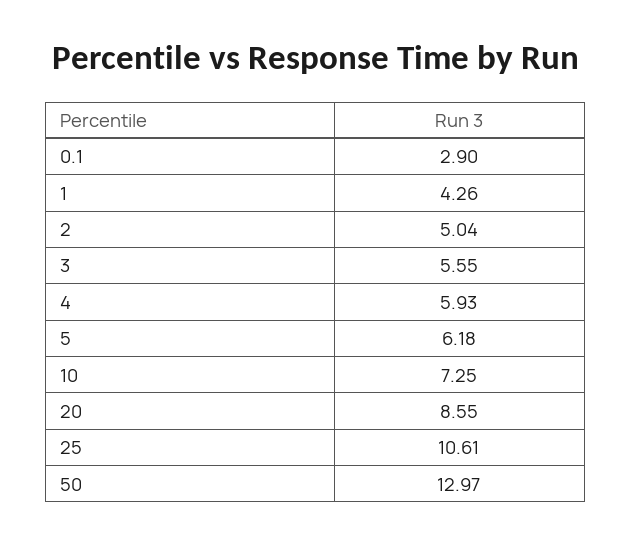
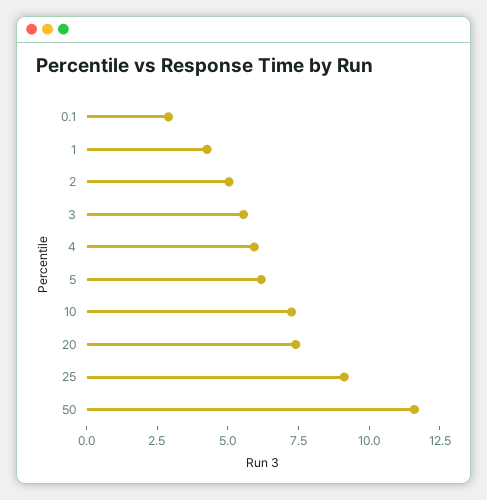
  {
    "0.1": 2.9,
    "1": 4.26,
    "2": 5.04,
    "3": 5.55,
    "4": 5.93,
    "5": 6.18,
    "10": 7.25,
-   "20": 8.55,
+   "20": 7.5,
-   "25": 10.61,
+   "25": 9,
-   "50": 12.97
+   "50": 11.5
  }

